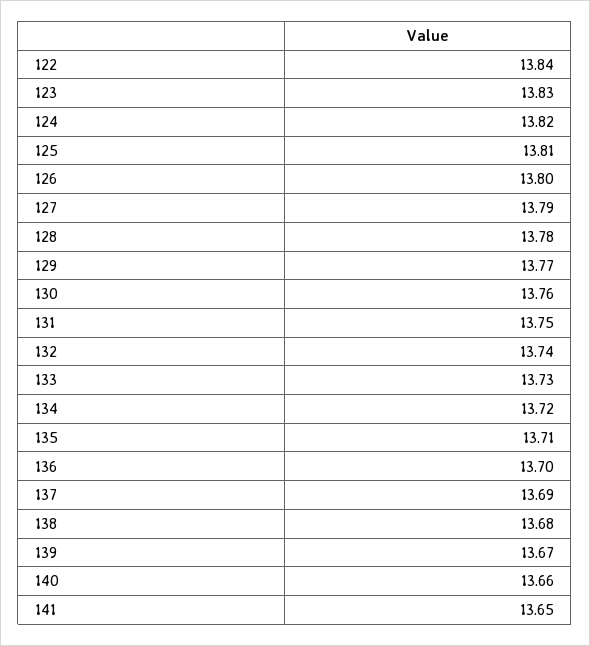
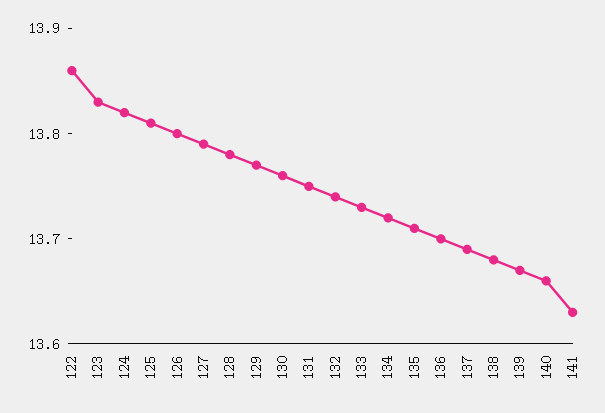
  {
-   "122": 13.84,
+   "122": 13.86,
    "123": 13.83,
    "124": 13.82,
    "125": 13.81,
    "126": 13.8,
    "127": 13.79,
    "128": 13.78,
    "129": 13.77,
    "130": 13.76,
    "131": 13.75,
    "132": 13.74,
    "133": 13.73,
    "134": 13.72,
    "135": 13.71,
    "136": 13.7,
    "137": 13.69,
    "138": 13.68,
    "139": 13.67,
    "140": 13.66,
-   "141": 13.65
+   "141": 13.63
  }

